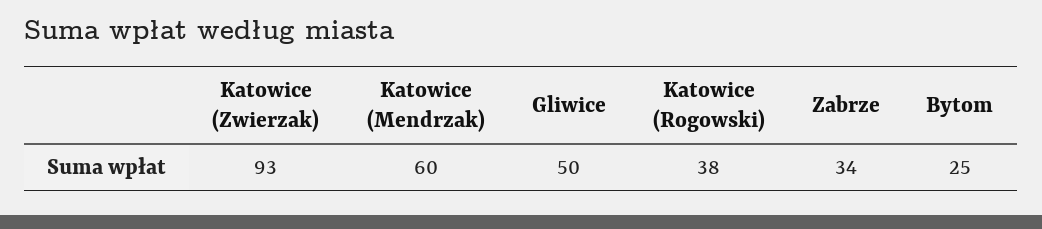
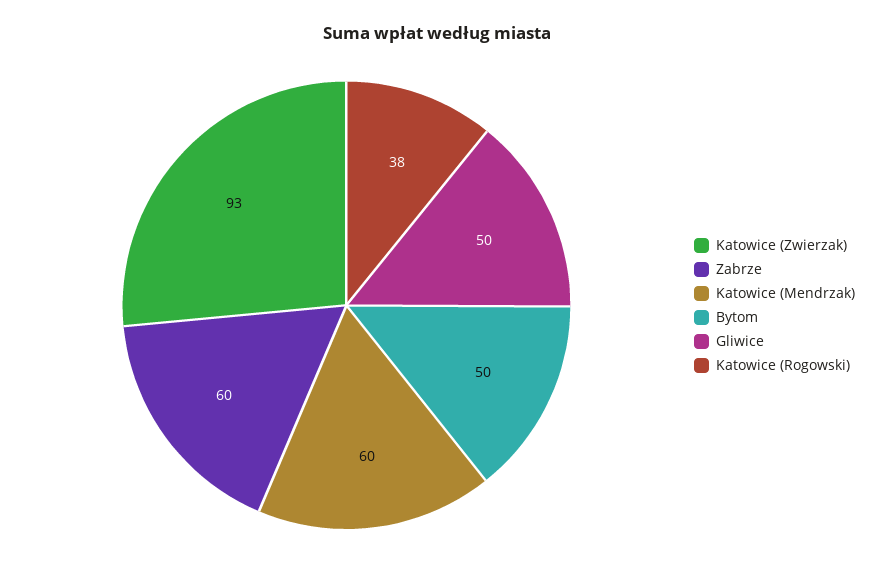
  {
    "Katowice (Zwierzak)": 93,
    "Katowice (Mendrzak)": 60,
    "Gliwice": 50,
    "Katowice (Rogowski)": 38,
-   "Zabrze": 34,
+   "Zabrze": 60,
-   "Bytom": 25
+   "Bytom": 50
  }

